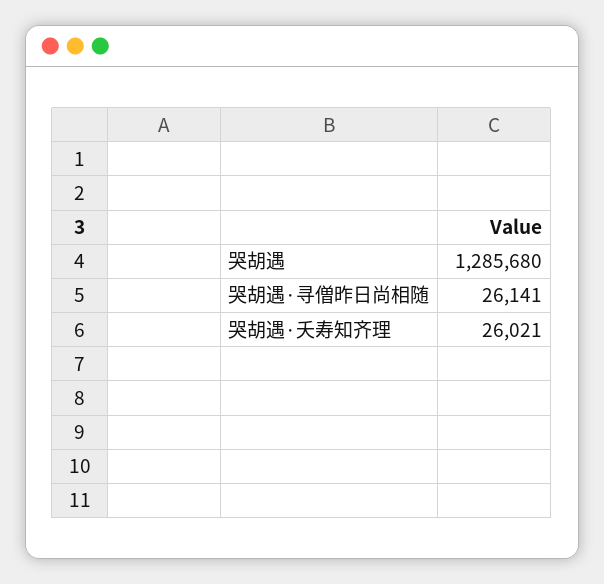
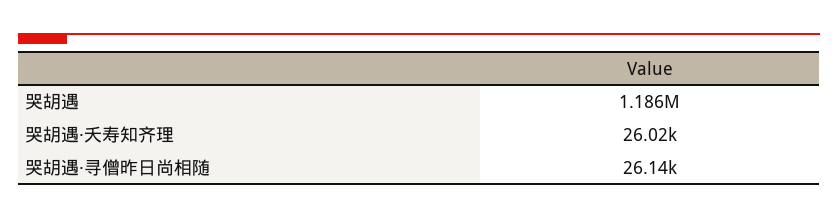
  {
-   "哭胡遇": 1285680,
+   "哭胡遇": 1186000,
    "哭胡遇·寻僧昨日尚相随": 26141,
    "哭胡遇·夭寿知齐理": 26021
  }

